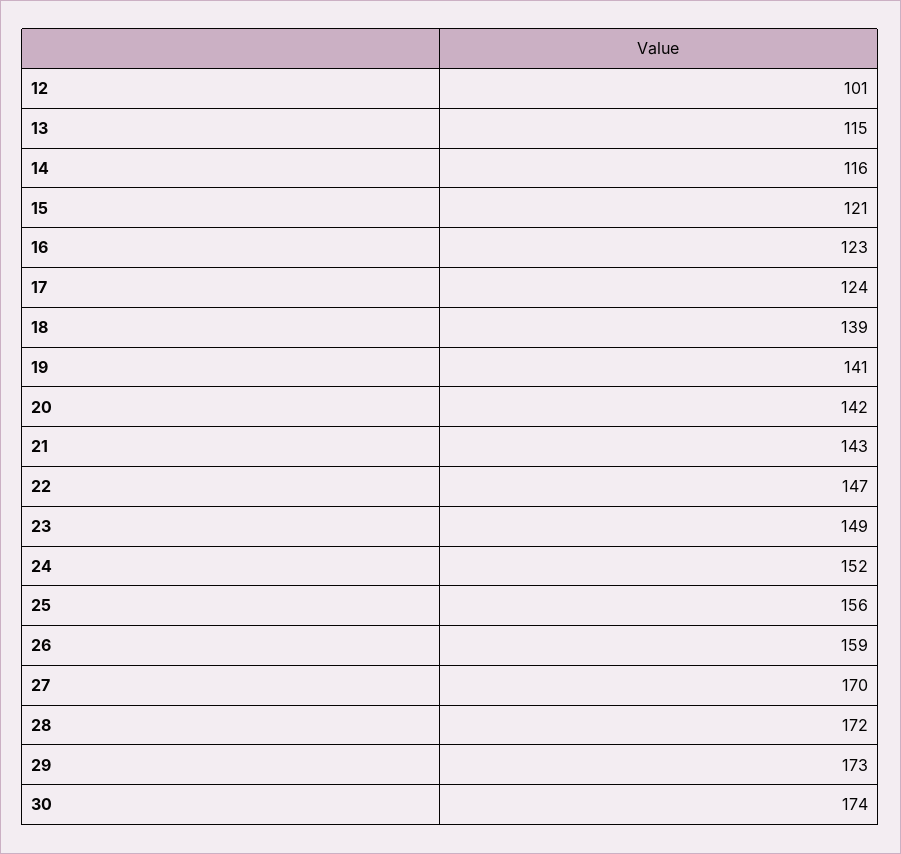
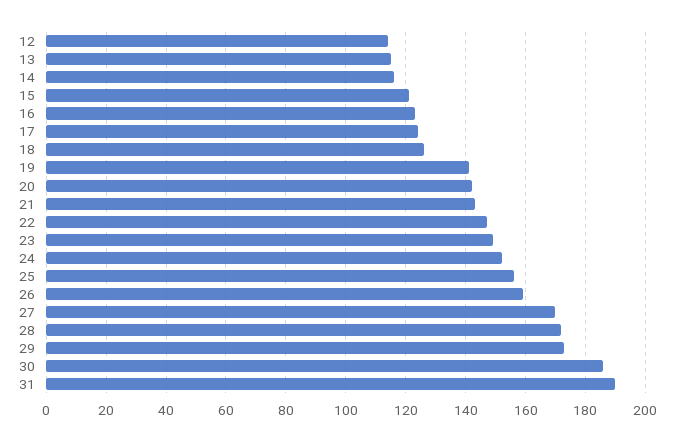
  {
-   "12": 101,
+   "12": 115,
    "13": 115,
    "14": 116,
    "15": 121,
    "16": 123,
    "17": 124,
-   "18": 139,
+   "18": 125,
    "19": 141,
    "20": 142,
    "21": 143,
    "22": 147,
    "23": 149,
    "24": 152,
    "25": 156,
    "26": 159,
    "27": 170,
    "28": 172,
    "29": 173,
-   "30": 174
+   "30": 185,
+   "31": 190
  }

